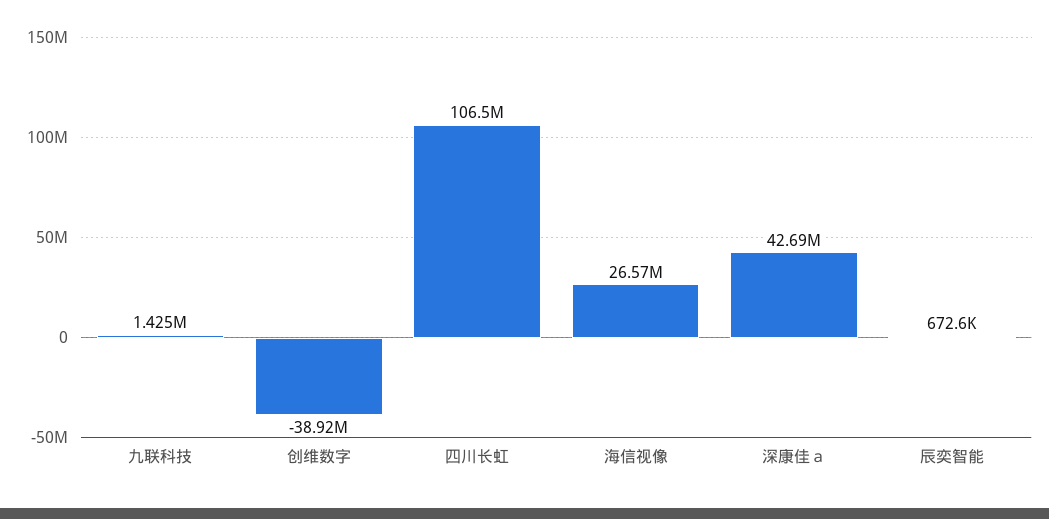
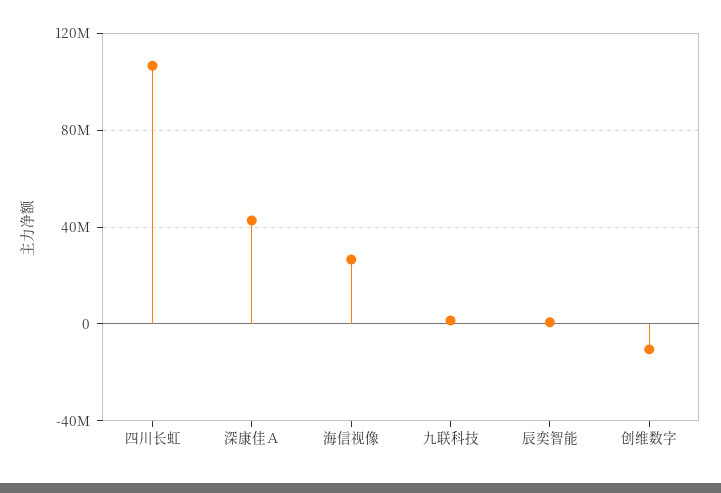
  {
    "九联科技": 1425000,
-   "创维数字": -38920000,
+   "创维数字": -10000000,
    "四川长虹": 106500000,
    "海信视像": 26570000,
    "深康佳ａ": 42690000,
    "辰奕智能": 672600
  }

